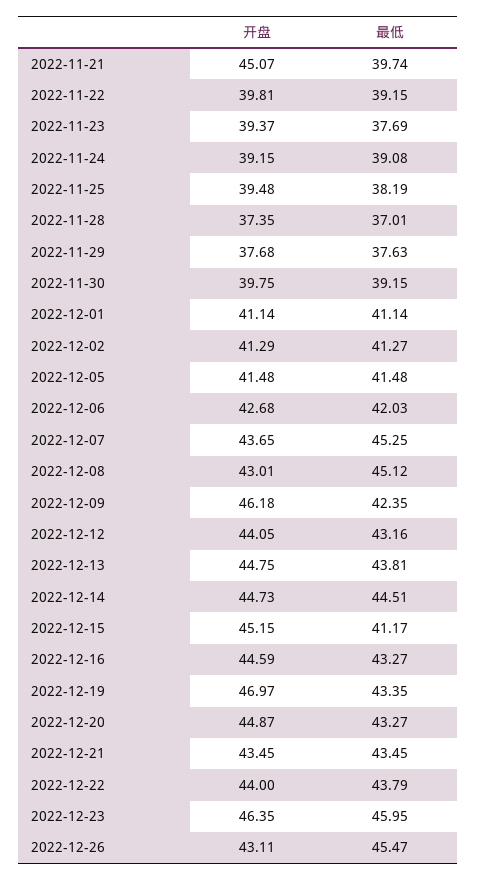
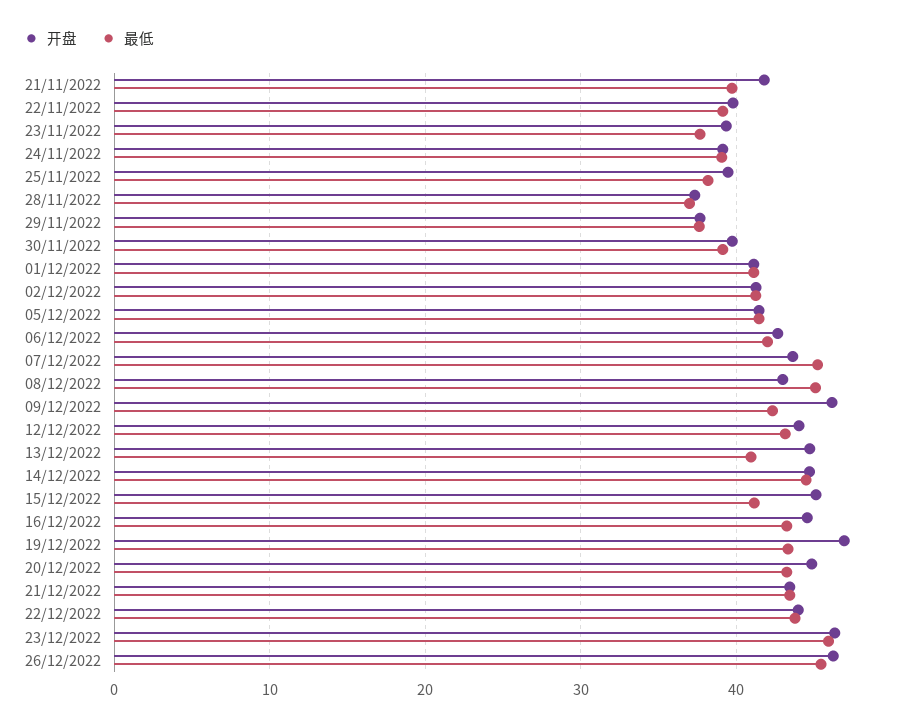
  {
    "开盘": {
-     "2022-11-21": 45.07,
+     "2022-11-21": 42,
      "2022-11-22": 39.81,
      "2022-11-23": 39.37,
      "2022-11-24": 39.15,
      "2022-11-25": 39.48,
      "2022-11-28": 37.35,
      "2022-11-29": 37.68,
      "2022-11-30": 39.75,
      "2022-12-01": 41.14,
      "2022-12-02": 41.29,
      "2022-12-05": 41.48,
      "2022-12-06": 42.68,
      "2022-12-07": 43.65,
      "2022-12-08": 43.01,
      "2022-12-09": 46.18,
      "2022-12-12": 44.05,
      "2022-12-13": 44.75,
      "2022-12-14": 44.73,
      "2022-12-15": 45.15,
      "2022-12-16": 44.59,
      "2022-12-19": 46.97,
      "2022-12-20": 44.87,
      "2022-12-21": 43.45,
      "2022-12-22": 44,
      "2022-12-23": 46.35,
-     "2022-12-26": 43.11
+     "2022-12-26": 46
    },
    "最低": {
      "2022-11-21": 39.74,
      "2022-11-22": 39.15,
      "2022-11-23": 37.69,
      "2022-11-24": 39.08,
      "2022-11-25": 38.19,
      "2022-11-28": 37.01,
      "2022-11-29": 37.63,
      "2022-11-30": 39.15,
      "2022-12-01": 41.14,
      "2022-12-02": 41.27,
      "2022-12-05": 41.48,
      "2022-12-06": 42.03,
      "2022-12-07": 45.25,
      "2022-12-08": 45.12,
      "2022-12-09": 42.35,
      "2022-12-12": 43.16,
-     "2022-12-13": 43.81,
+     "2022-12-13": 41,
      "2022-12-14": 44.51,
      "2022-12-15": 41.17,
      "2022-12-16": 43.27,
      "2022-12-19": 43.35,
      "2022-12-20": 43.27,
      "2022-12-21": 43.45,
      "2022-12-22": 43.79,
      "2022-12-23": 45.95,
      "2022-12-26": 45.47
    }
  }

